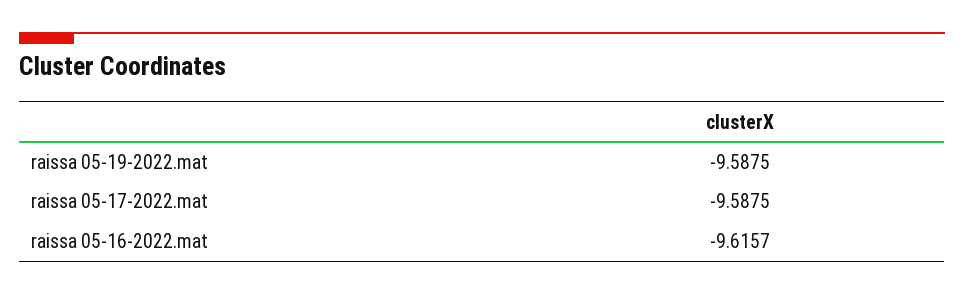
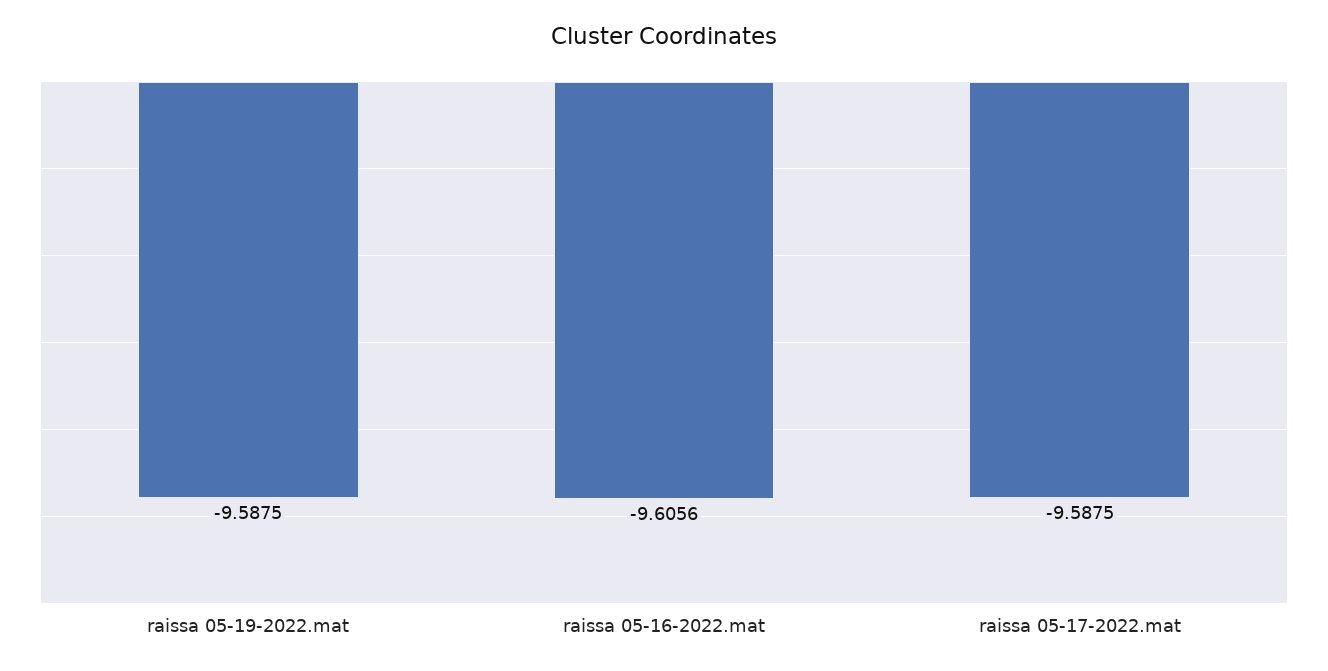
  {
    "raissa 05-19-2022.mat": -9.5875,
    "raissa 05-17-2022.mat": -9.5875,
-   "raissa 05-16-2022.mat": -9.6157
+   "raissa 05-16-2022.mat": -9.6056
  }

